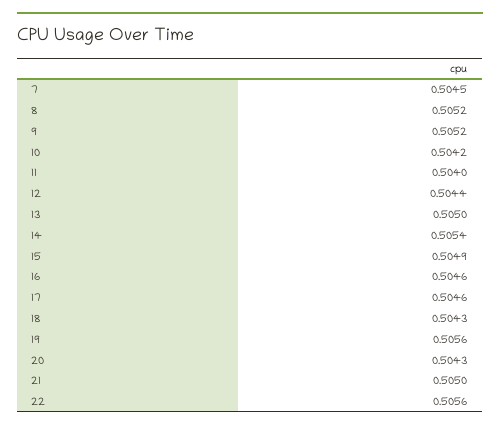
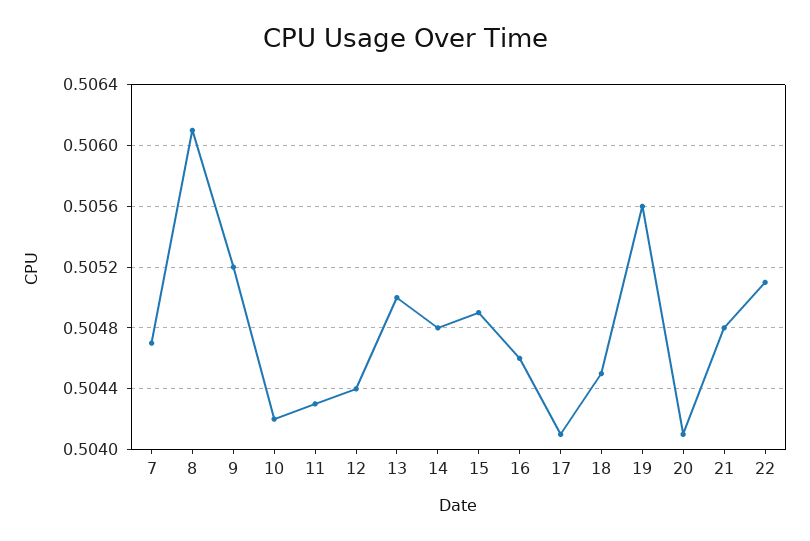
  {
-   "7": 0.5045,
+   "7": 0.5047,
-   "8": 0.5052,
+   "8": 0.5061,
    "9": 0.5052,
    "10": 0.5042,
-   "11": 0.504,
+   "11": 0.5043,
    "12": 0.5044,
    "13": 0.505,
-   "14": 0.5054,
+   "14": 0.5048,
    "15": 0.5049,
    "16": 0.5046,
-   "17": 0.5046,
+   "17": 0.5041,
-   "18": 0.5043,
+   "18": 0.5045,
    "19": 0.5056,
-   "20": 0.5043,
+   "20": 0.5041,
-   "21": 0.505,
+   "21": 0.5048,
-   "22": 0.5056
+   "22": 0.5051
  }

